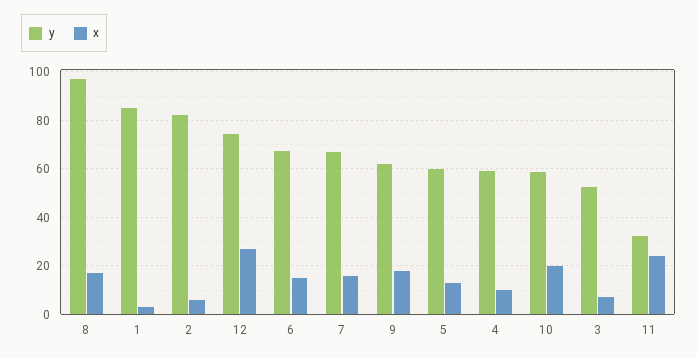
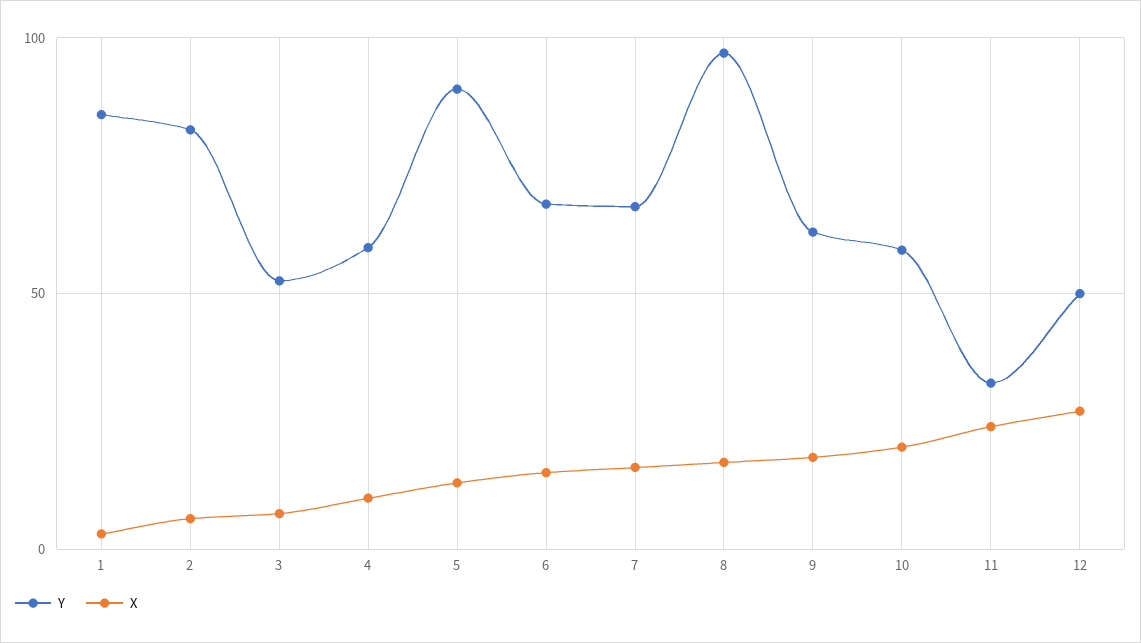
  {
    "y": {
      "8": 97.5,
      "1": 85,
      "2": 82.5,
-     "12": 75,
+     "12": 50,
      "6": 67.5,
      "7": 67.5,
      "9": 62.5,
-     "5": 60,
+     "5": 90,
      "4": 60,
      "10": 57.5,
      "3": 52.5,
      "11": 32.5
    },
    "x": {
      "8": 17.5,
      "1": 2.5,
      "2": 5,
      "12": 27.5,
      "6": 15,
      "7": 15,
      "9": 17.5,
      "5": 12.5,
      "4": 10,
      "10": 20,
      "3": 7.5,
      "11": 25
    }
  }

